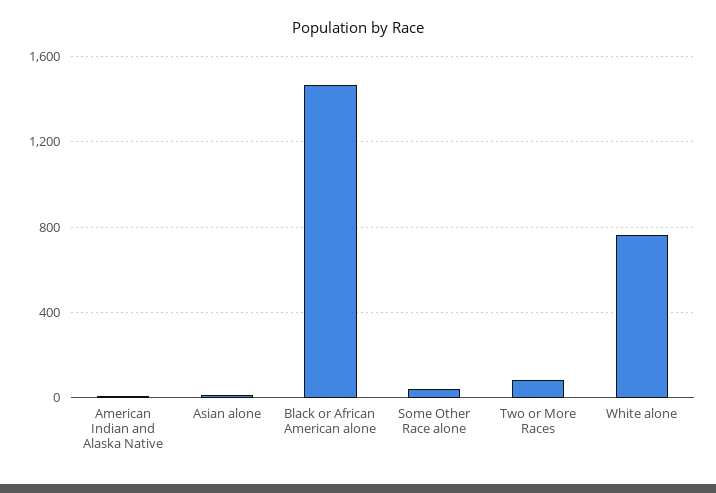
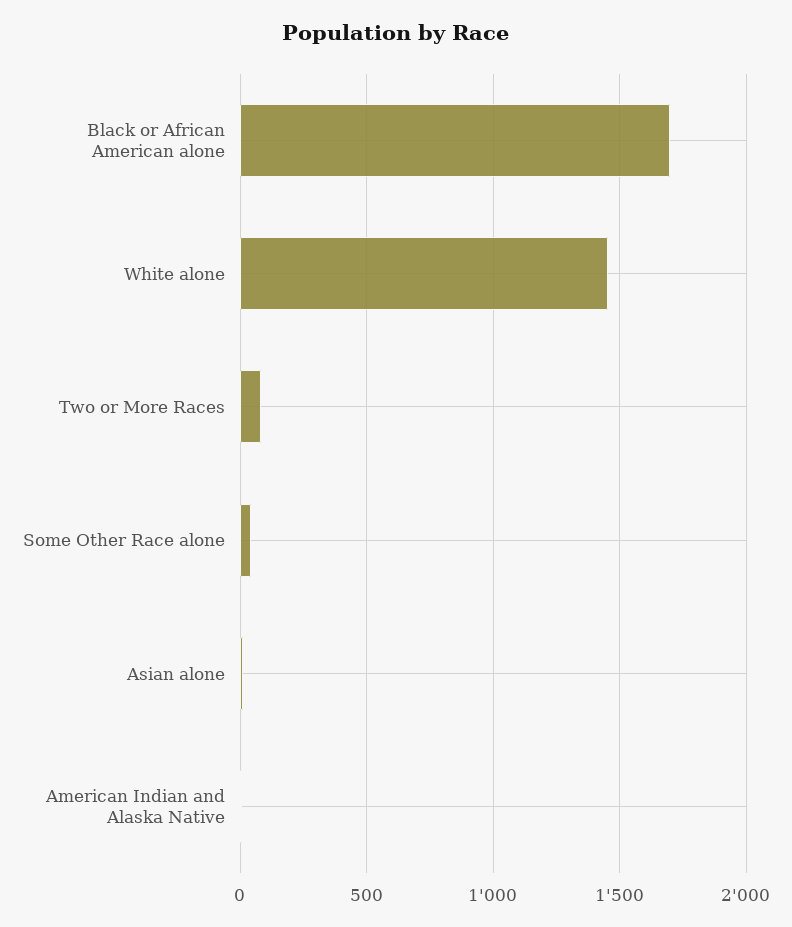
  {
    "American Indian and Alaska Native": 0,
    "Asian alone": 0,
-   "Black or African American alone": 1450,
+   "Black or African American alone": 1700,
    "Some Other Race alone": 50,
    "Two or More Races": 100,
-   "White alone": 750
+   "White alone": 1450
  }

